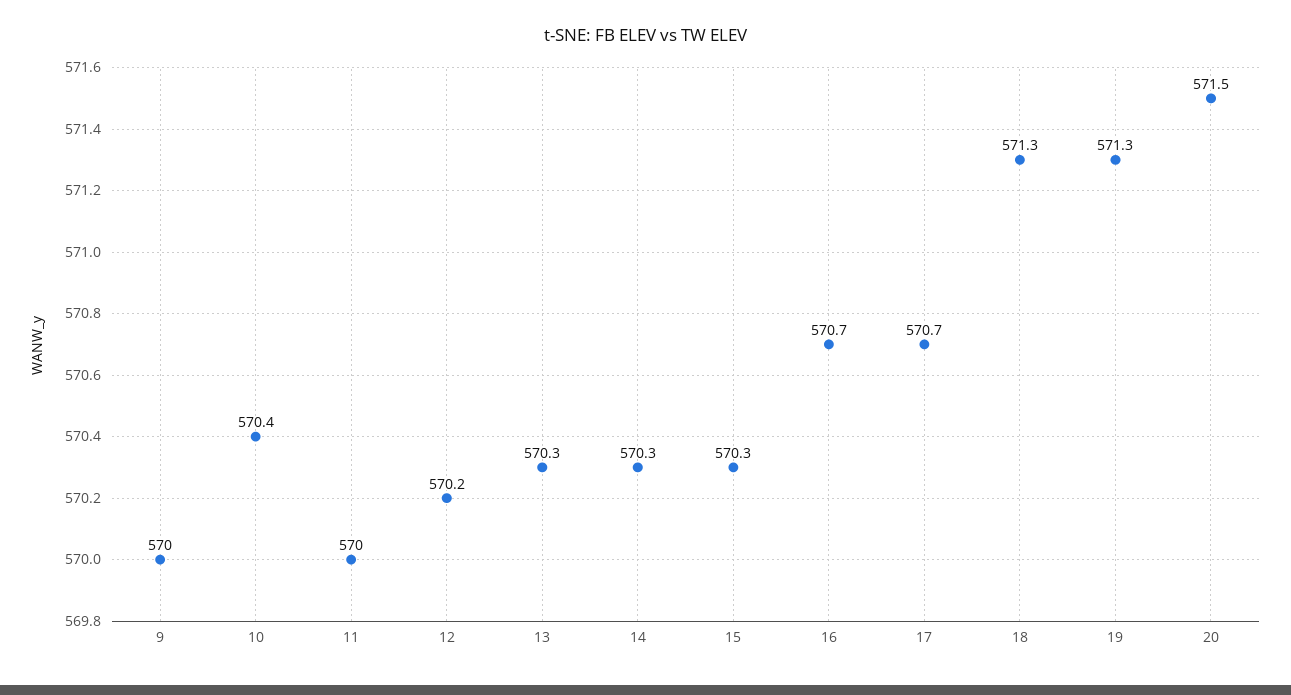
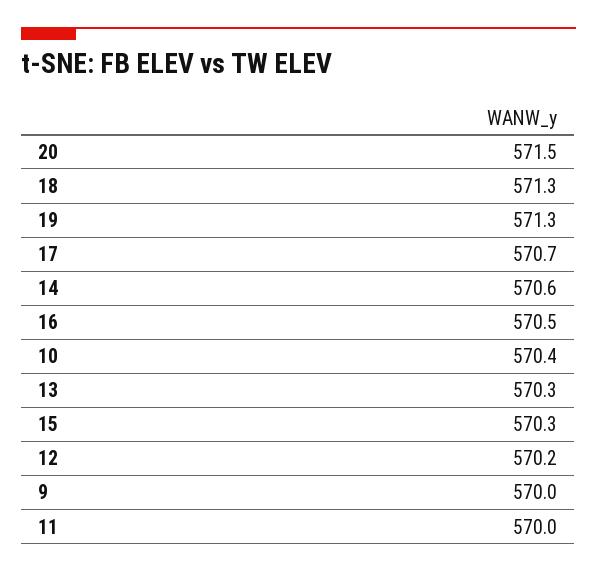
  {
    "9": 570,
    "10": 570.4,
    "11": 570,
    "12": 570.2,
    "13": 570.3,
-   "14": 570.3,
+   "14": 570.6,
    "15": 570.3,
-   "16": 570.7,
+   "16": 570.5,
    "17": 570.7,
    "18": 571.3,
    "19": 571.3,
    "20": 571.5
  }

